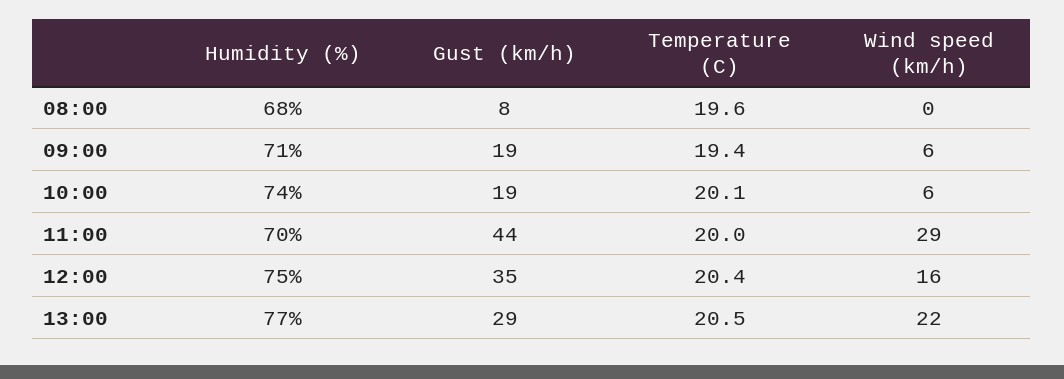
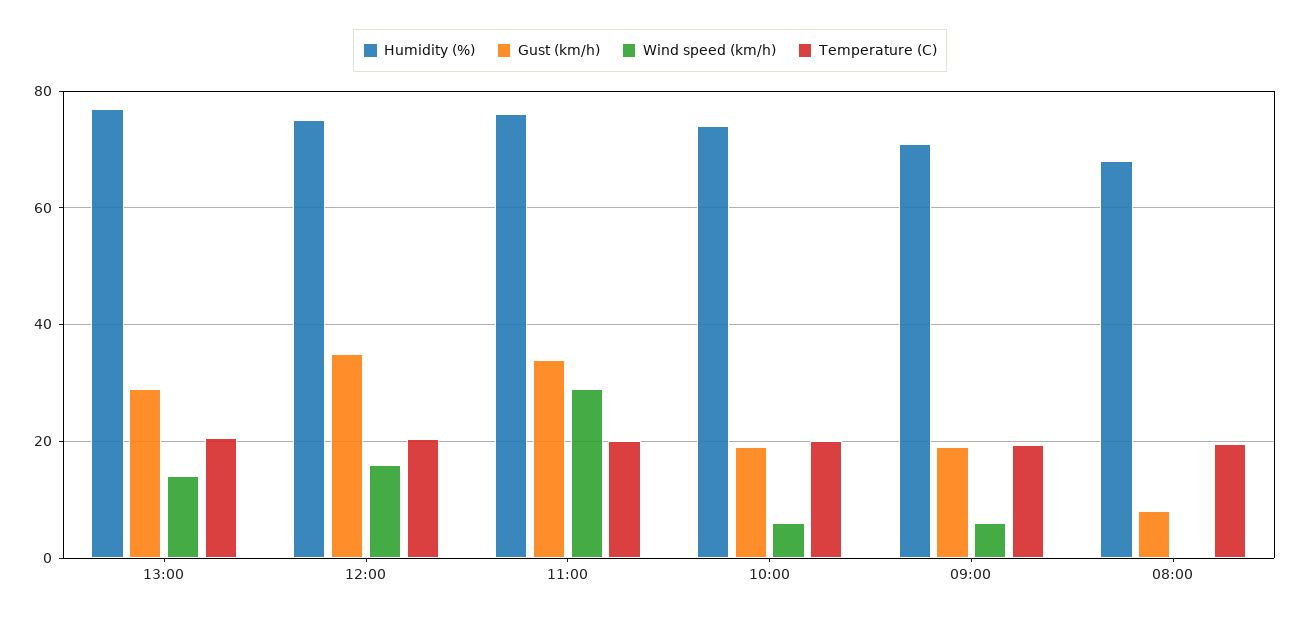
  {
    "Humidity (%)": {
      "08:00": 68,
      "09:00": 71,
      "10:00": 74,
-     "11:00": 70,
+     "11:00": 76,
      "12:00": 75,
      "13:00": 77
    },
    "Gust (km/h)": {
      "08:00": 8,
      "09:00": 19,
      "10:00": 19,
-     "11:00": 44,
+     "11:00": 34,
      "12:00": 35,
      "13:00": 29
    },
    "Temperature (C)": {
      "08:00": 19.6,
      "09:00": 19.4,
      "10:00": 20.1,
      "11:00": 20,
      "12:00": 20.4,
      "13:00": 20.5
    },
    "Wind speed (km/h)": {
      "08:00": 0,
      "09:00": 6,
      "10:00": 6,
      "11:00": 29,
      "12:00": 16,
-     "13:00": 22
+     "13:00": 14
    }
  }

